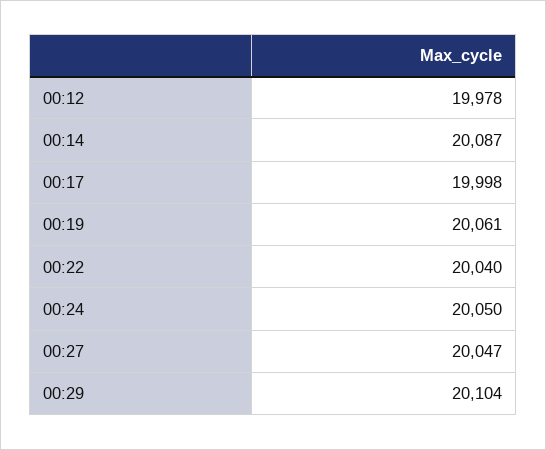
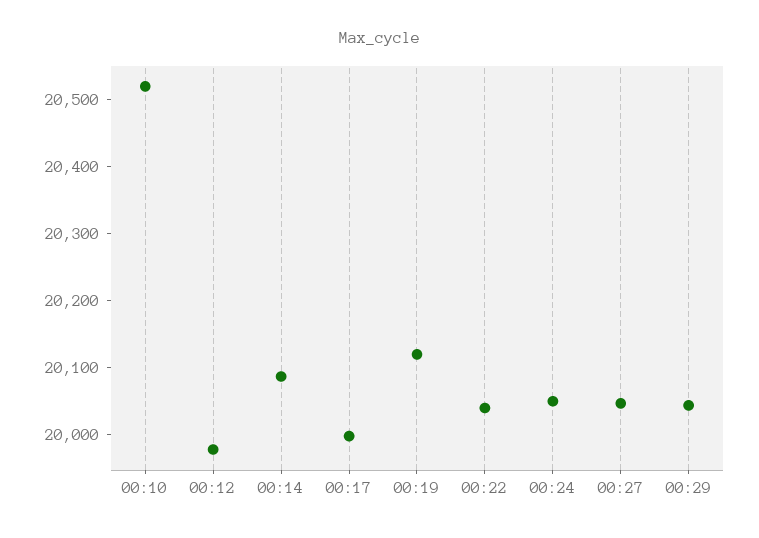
  {
    "00:12": 19978,
    "00:14": 20087,
    "00:17": 19998,
-   "00:19": 20061,
+   "00:19": 20120,
    "00:22": 20040,
    "00:24": 20050,
    "00:27": 20047,
-   "00:29": 20104
+   "00:29": 20040,
+   "00:10": 20520
  }

